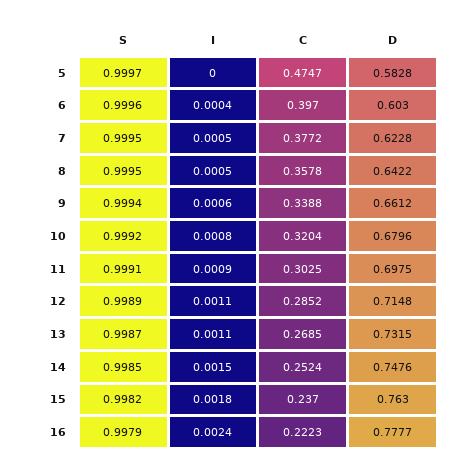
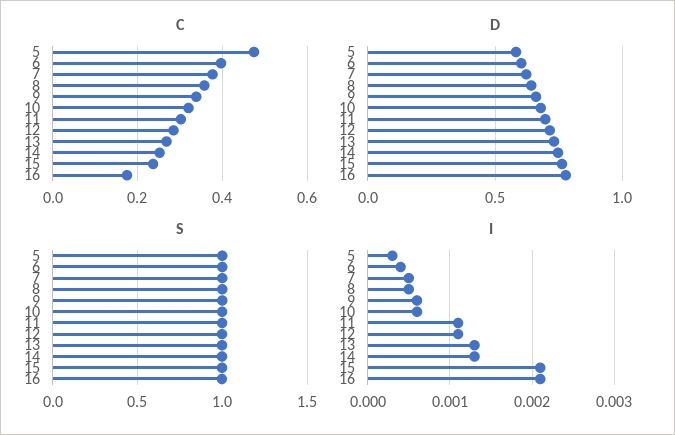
  {
    "S": {
      "5": 0.9997,
      "6": 0.9996,
      "7": 0.9995,
      "8": 0.9995,
      "9": 0.9994,
      "10": 0.9992,
      "11": 0.9991,
      "12": 0.9989,
      "13": 0.9987,
      "14": 0.9985,
      "15": 0.9982,
      "16": 0.9979
    },
    "I": {
-     "5": 0,
+     "5": 0.0003,
      "6": 0.0004,
      "7": 0.0005,
      "8": 0.0005,
      "9": 0.0006,
-     "10": 0.0008,
+     "10": 0.0006,
-     "11": 0.0009,
+     "11": 0.0011,
      "12": 0.0011,
-     "13": 0.0011,
+     "13": 0.0013,
-     "14": 0.0015,
+     "14": 0.0013,
-     "15": 0.0018,
+     "15": 0.0021,
-     "16": 0.0024
+     "16": 0.0021
    },
    "C": {
      "5": 0.4747,
      "6": 0.397,
      "7": 0.3772,
      "8": 0.3578,
      "9": 0.3388,
      "10": 0.3204,
      "11": 0.3025,
      "12": 0.2852,
      "13": 0.2685,
      "14": 0.2524,
      "15": 0.237,
-     "16": 0.2223
+     "16": 0.18
    },
    "D": {
      "5": 0.5828,
      "6": 0.603,
      "7": 0.6228,
      "8": 0.6422,
      "9": 0.6612,
      "10": 0.6796,
      "11": 0.6975,
      "12": 0.7148,
      "13": 0.7315,
      "14": 0.7476,
      "15": 0.763,
      "16": 0.7777
    }
  }

